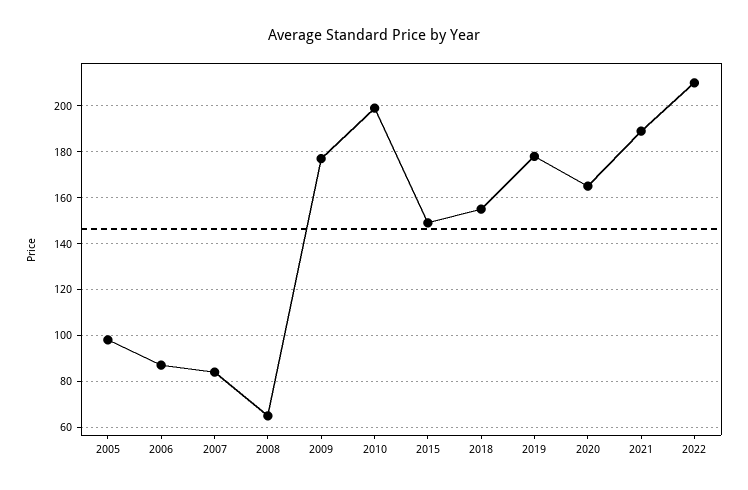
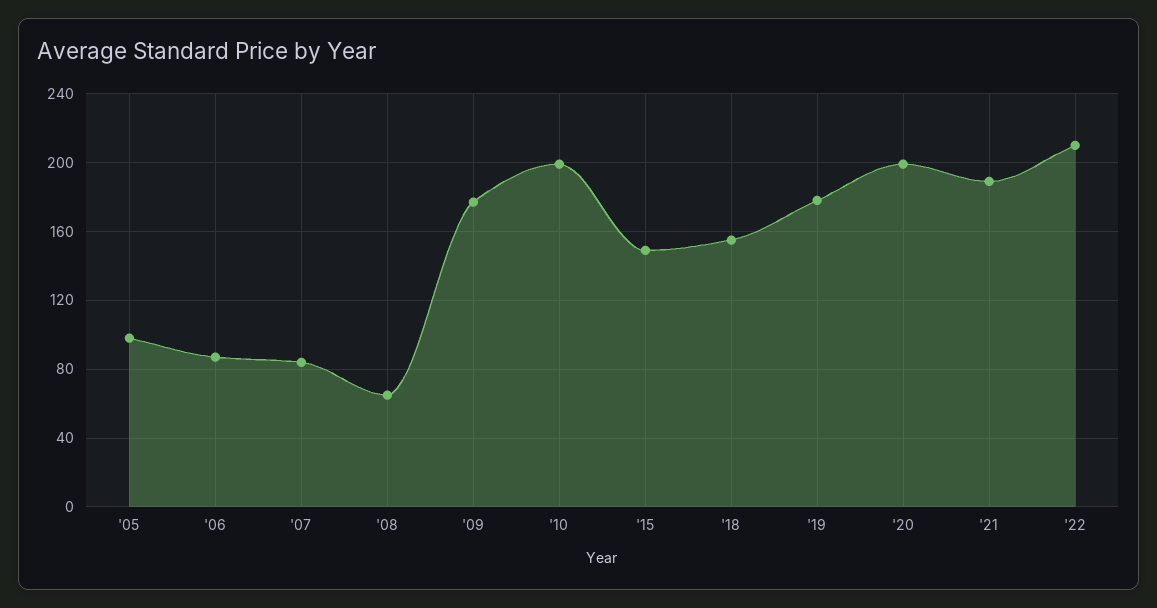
  {
    "2005": 100,
    "2006": 85,
    "2007": 85,
    "2008": 65,
    "2009": 175,
    "2010": 200,
    "2015": 150,
    "2018": 155,
    "2019": 180,
-   "2020": 165,
+   "2020": 200,
    "2021": 190,
    "2022": 210
  }

